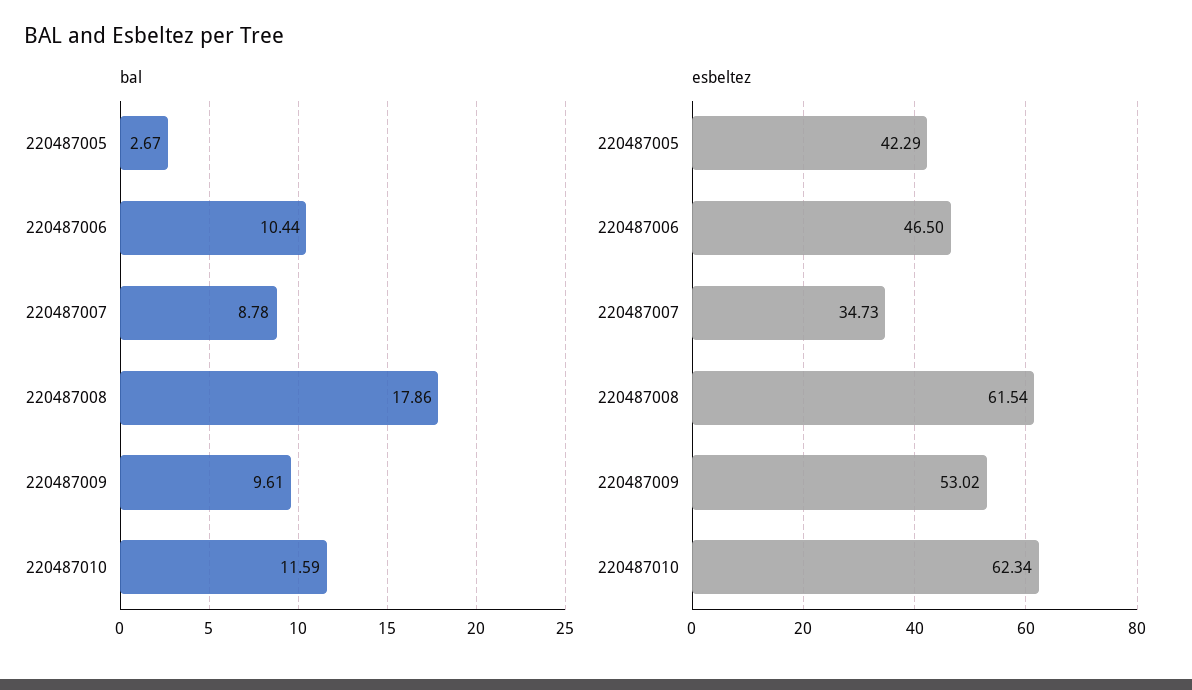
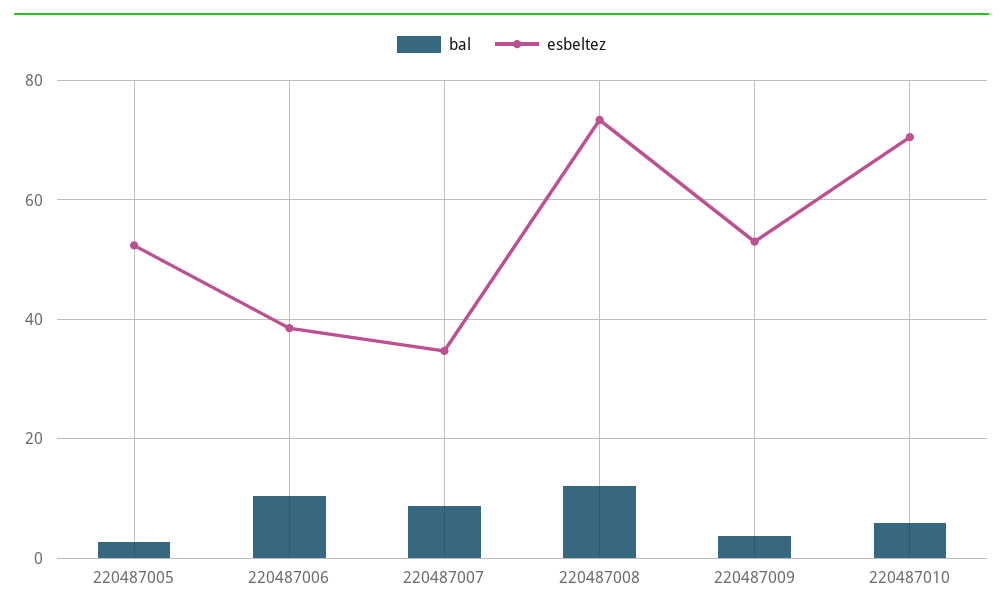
  {
    "bal": {
      "220487005": 2.67,
      "220487006": 10.44,
      "220487007": 8.78,
-     "220487008": 17.86,
+     "220487008": 12,
-     "220487009": 9.61,
+     "220487009": 4,
-     "220487010": 11.59
+     "220487010": 6
    },
    "esbeltez": {
-     "220487005": 42.29,
+     "220487005": 52,
-     "220487006": 46.5,
+     "220487006": 38,
      "220487007": 34.73,
-     "220487008": 61.54,
+     "220487008": 74,
      "220487009": 53.02,
-     "220487010": 62.34
+     "220487010": 70
    }
  }

